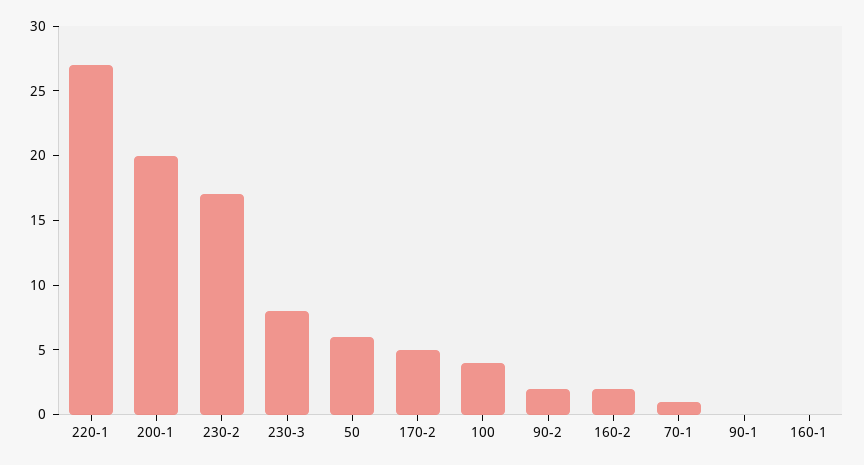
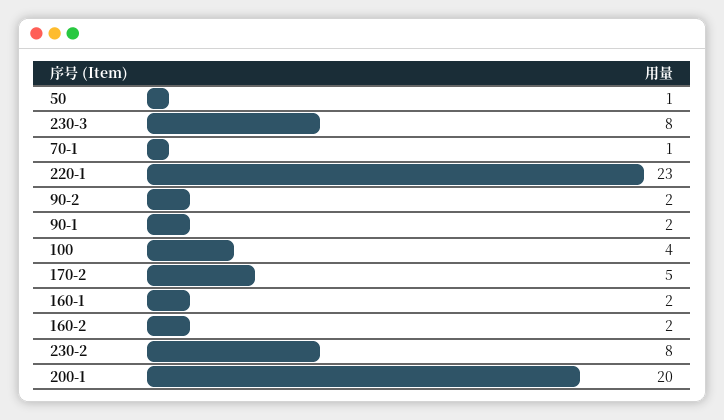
  {
-   "220-1": 27,
+   "220-1": 23,
    "200-1": 20,
-   "230-2": 17,
+   "230-2": 8,
    "230-3": 8,
-   "50": 6,
+   "50": 1,
    "170-2": 5,
    "100": 4,
    "90-2": 2,
    "160-2": 2,
    "70-1": 1,
-   "90-1": 0,
+   "90-1": 2,
-   "160-1": 0
+   "160-1": 2
  }

